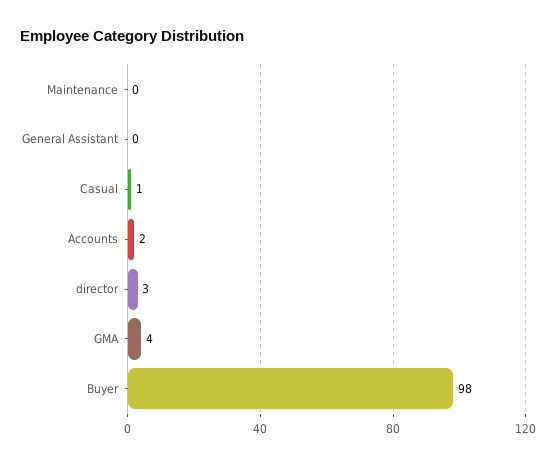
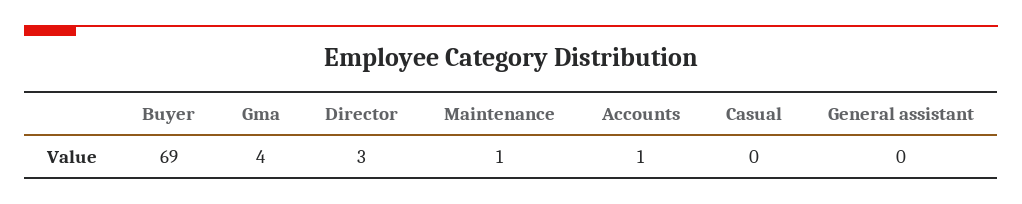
  {
-   "Maintenance": 0,
+   "Maintenance": 1,
    "General Assistant": 0,
-   "Casual": 1,
+   "Casual": 0,
-   "Accounts": 2,
+   "Accounts": 1,
    "director": 3,
    "GMA": 4,
-   "Buyer": 98
+   "Buyer": 69
  }

